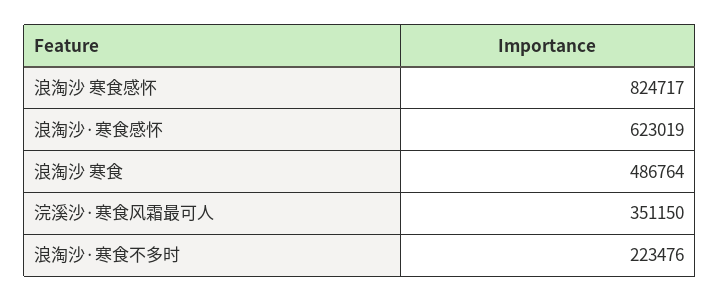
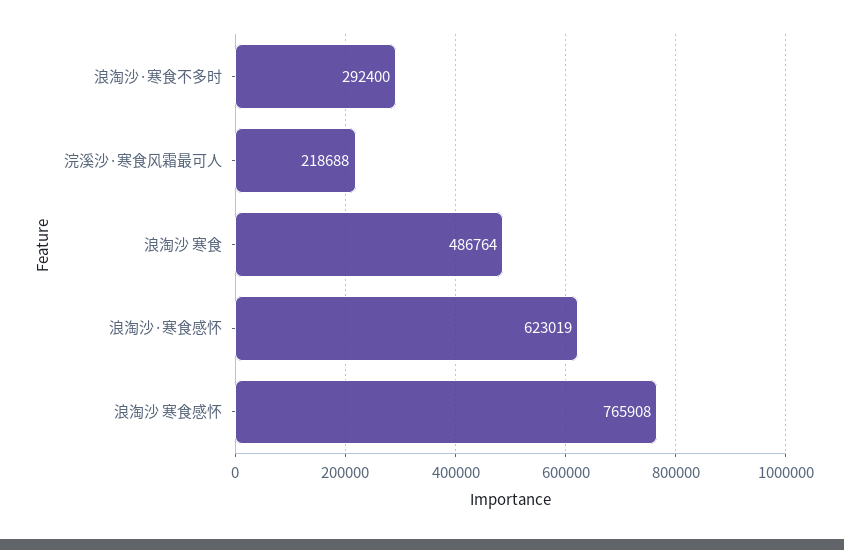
  {
-   "浪淘沙 寒食感怀": 824717,
+   "浪淘沙 寒食感怀": 765908,
    "浪淘沙·寒食感怀": 623019,
    "浪淘沙 寒食": 486764,
-   "浣溪沙·寒食风霜最可人": 351150,
+   "浣溪沙·寒食风霜最可人": 218688,
-   "浪淘沙·寒食不多时": 223476
+   "浪淘沙·寒食不多时": 292400
  }

